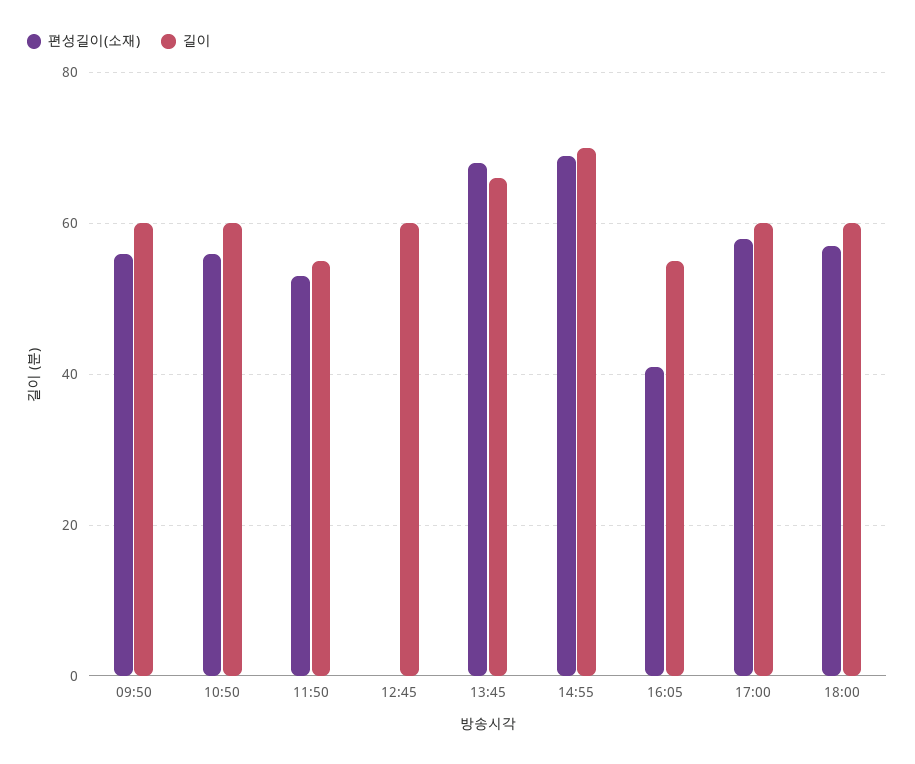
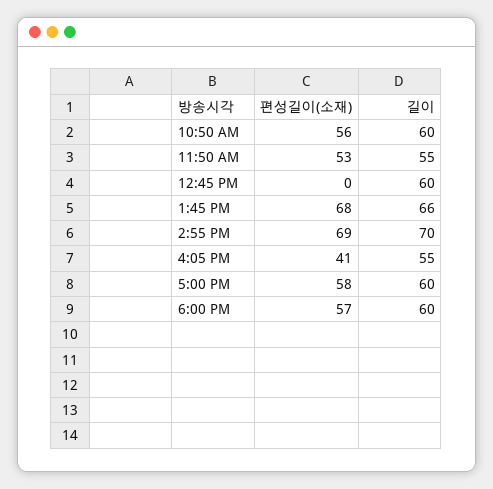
  {
    "편성길이(소재)": {
-     "09:50": 55,
      "10:50": 56,
      "11:50": 53,
      "12:45": 0,
      "13:45": 68,
      "14:55": 69,
      "16:05": 41,
      "17:00": 58,
      "18:00": 57
    },
    "길이": {
-     "09:50": 60,
      "10:50": 60,
      "11:50": 55,
      "12:45": 60,
      "13:45": 66,
      "14:55": 70,
      "16:05": 55,
      "17:00": 60,
      "18:00": 60
    }
  }

